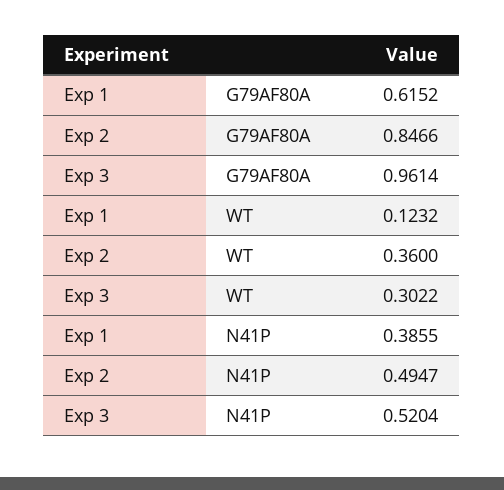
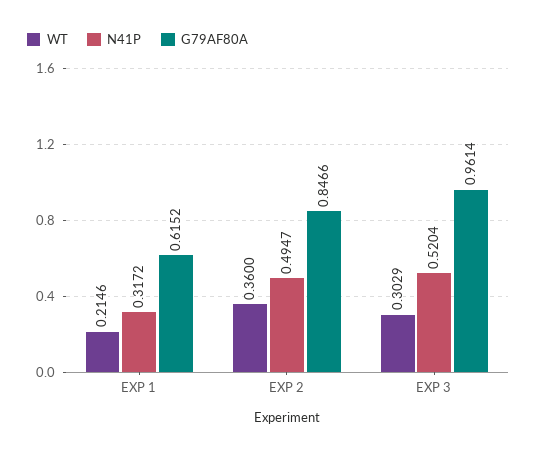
  {
    "G79AF80A": {
      "Exp 1": 0.6152,
      "Exp 2": 0.8466,
      "Exp 3": 0.9614
    },
    "WT": {
-     "Exp 1": 0.1232,
+     "Exp 1": 0.2146,
      "Exp 2": 0.36,
-     "Exp 3": 0.3022
+     "Exp 3": 0.3029
    },
    "N41P": {
-     "Exp 1": 0.3855,
+     "Exp 1": 0.3172,
      "Exp 2": 0.4947,
      "Exp 3": 0.5204
    }
  }

